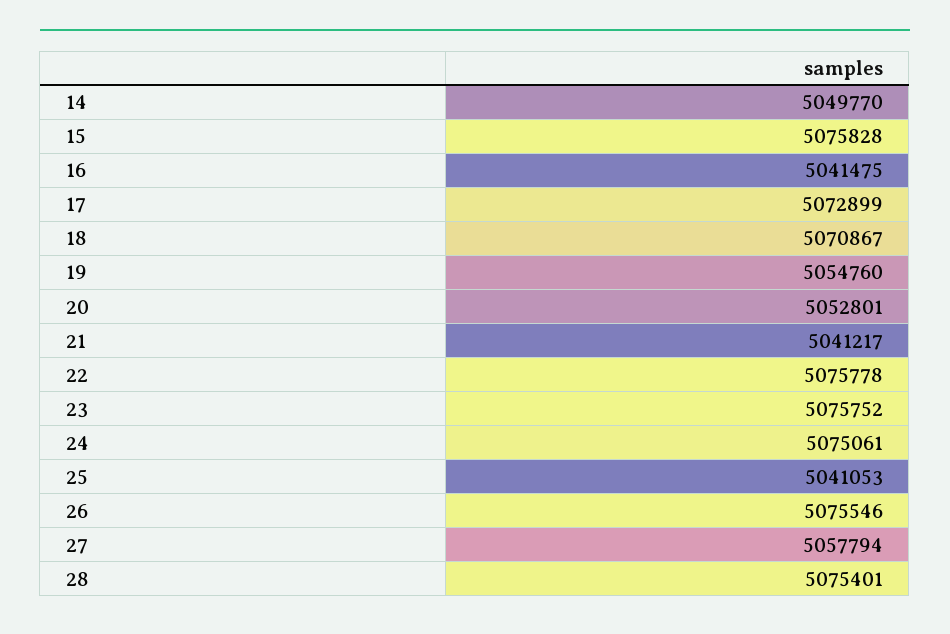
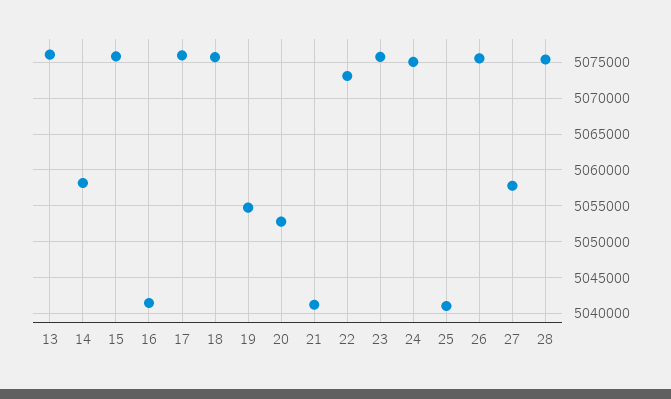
  {
-   "14": 5049770,
+   "14": 5058000,
    "15": 5075828,
    "16": 5041475,
-   "17": 5072899,
+   "17": 5076000,
-   "18": 5070867,
+   "18": 5076000,
    "19": 5054760,
    "20": 5052801,
    "21": 5041217,
-   "22": 5075778,
+   "22": 5073000,
    "23": 5075752,
    "24": 5075061,
    "25": 5041053,
    "26": 5075546,
    "27": 5057794,
-   "28": 5075401
+   "28": 5075401,
+   "13": 5076000
  }

